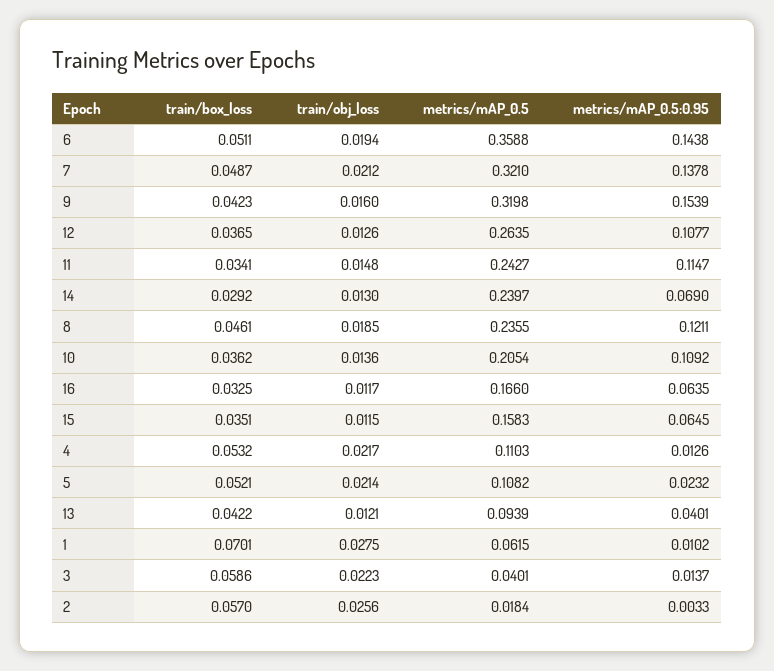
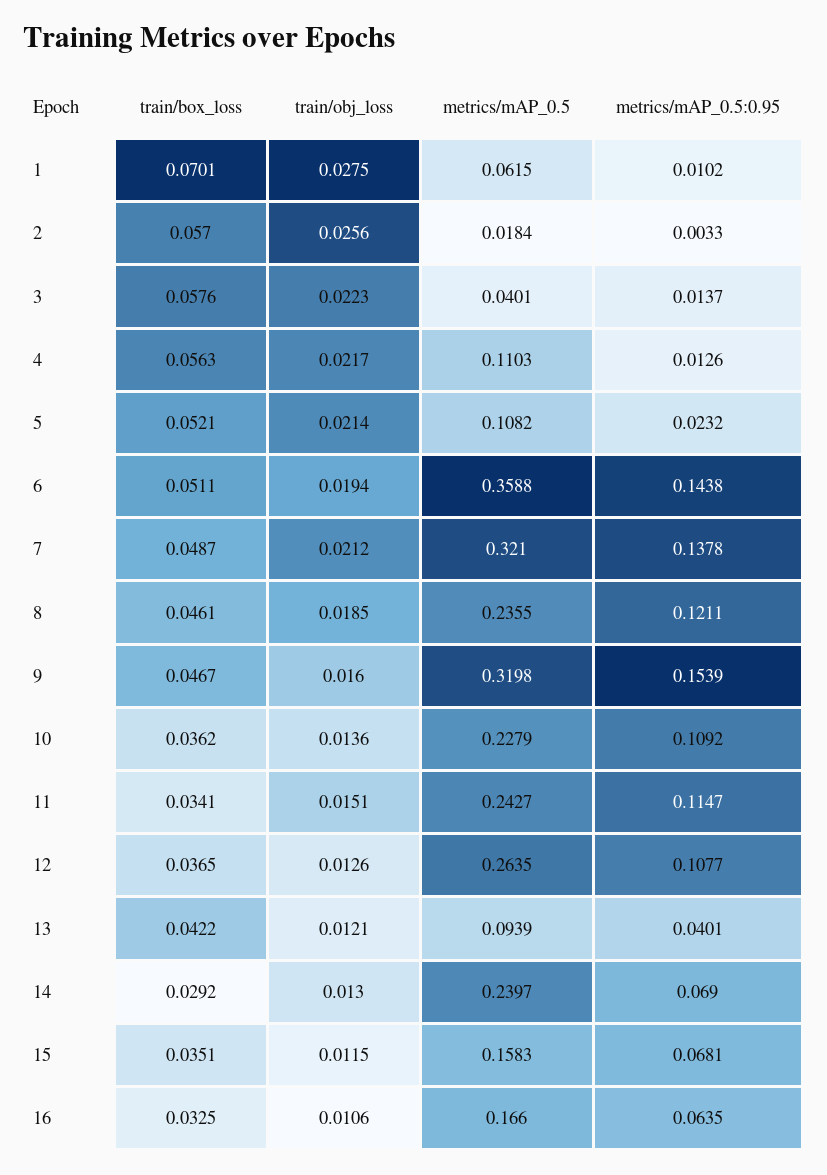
  {
    "train/box_loss": {
      "6": 0.0511,
      "7": 0.0487,
-     "9": 0.0423,
+     "9": 0.0467,
      "12": 0.0365,
      "11": 0.0341,
      "14": 0.0292,
      "8": 0.0461,
      "10": 0.0362,
      "16": 0.0325,
      "15": 0.0351,
-     "4": 0.0532,
+     "4": 0.0563,
      "5": 0.0521,
      "13": 0.0422,
      "1": 0.0701,
-     "3": 0.0586,
+     "3": 0.0576,
      "2": 0.057
    },
    "train/obj_loss": {
      "6": 0.0194,
      "7": 0.0212,
      "9": 0.016,
      "12": 0.0126,
-     "11": 0.0148,
+     "11": 0.0151,
      "14": 0.013,
      "8": 0.0185,
      "10": 0.0136,
-     "16": 0.0117,
+     "16": 0.0106,
      "15": 0.0115,
      "4": 0.0217,
      "5": 0.0214,
      "13": 0.0121,
      "1": 0.0275,
      "3": 0.0223,
      "2": 0.0256
    },
    "metrics/mAP_0.5": {
      "6": 0.3588,
      "7": 0.321,
      "9": 0.3198,
      "12": 0.2635,
      "11": 0.2427,
      "14": 0.2397,
      "8": 0.2355,
-     "10": 0.2054,
+     "10": 0.2279,
      "16": 0.166,
      "15": 0.1583,
      "4": 0.1103,
      "5": 0.1082,
      "13": 0.0939,
      "1": 0.0615,
      "3": 0.0401,
      "2": 0.0184
    },
    "metrics/mAP_0.5:0.95": {
      "6": 0.1438,
      "7": 0.1378,
      "9": 0.1539,
      "12": 0.1077,
      "11": 0.1147,
      "14": 0.069,
      "8": 0.1211,
      "10": 0.1092,
      "16": 0.0635,
-     "15": 0.0645,
+     "15": 0.0681,
      "4": 0.0126,
      "5": 0.0232,
      "13": 0.0401,
      "1": 0.0102,
      "3": 0.0137,
      "2": 0.0033
    }
  }

